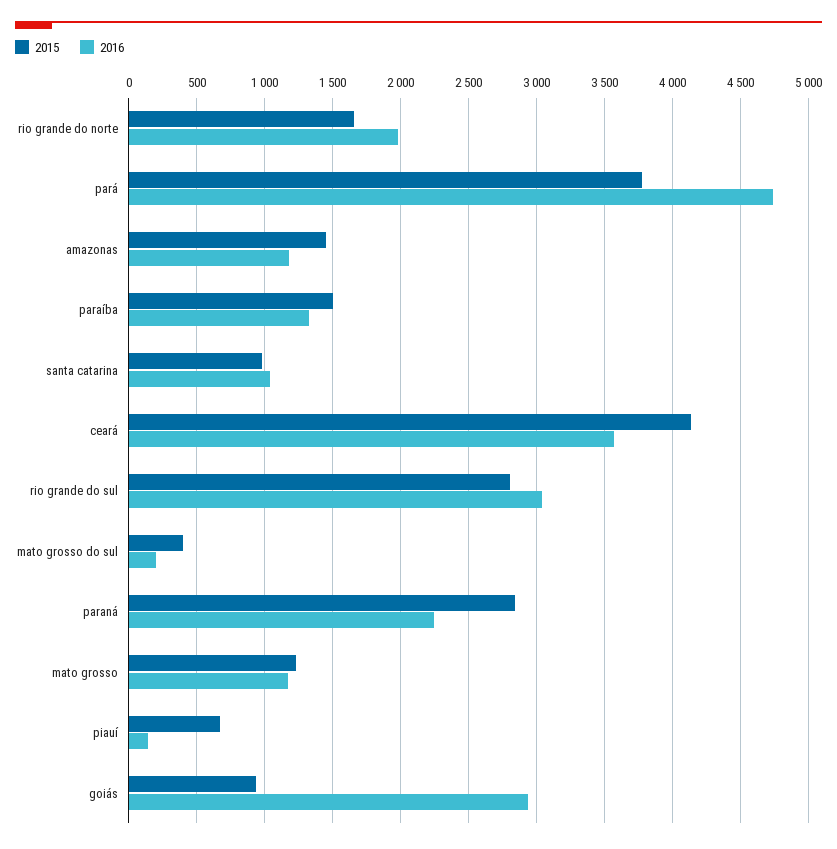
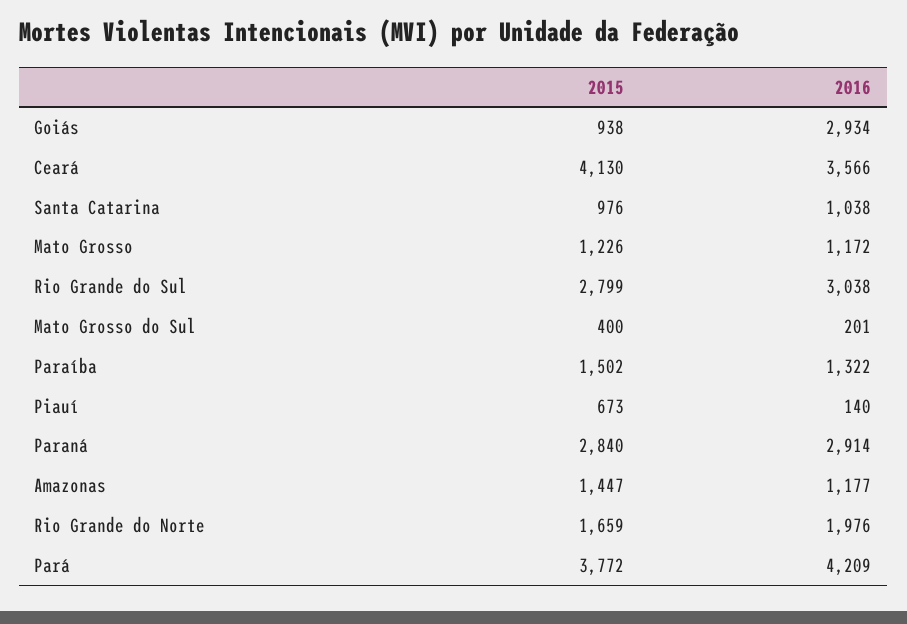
  {
    "2015": {
      "rio grande do norte": 1659,
      "pará": 3772,
      "amazonas": 1447,
      "paraíba": 1502,
      "santa catarina": 976,
      "ceará": 4130,
      "rio grande do sul": 2799,
      "mato grosso do sul": 400,
      "paraná": 2840,
      "mato grosso": 1226,
      "piauí": 673,
      "goiás": 938
    },
    "2016": {
      "rio grande do norte": 1976,
-     "pará": 4750,
+     "pará": 4209,
      "amazonas": 1177,
      "paraíba": 1322,
      "santa catarina": 1038,
      "ceará": 3566,
      "rio grande do sul": 3038,
      "mato grosso do sul": 201,
-     "paraná": 2250,
+     "paraná": 2914,
      "mato grosso": 1172,
      "piauí": 140,
      "goiás": 2934
    }
  }

